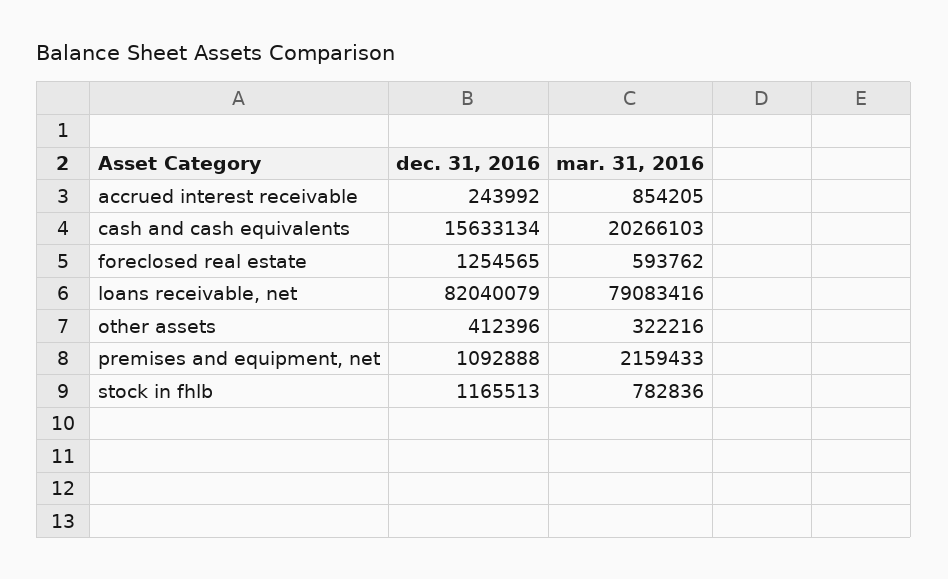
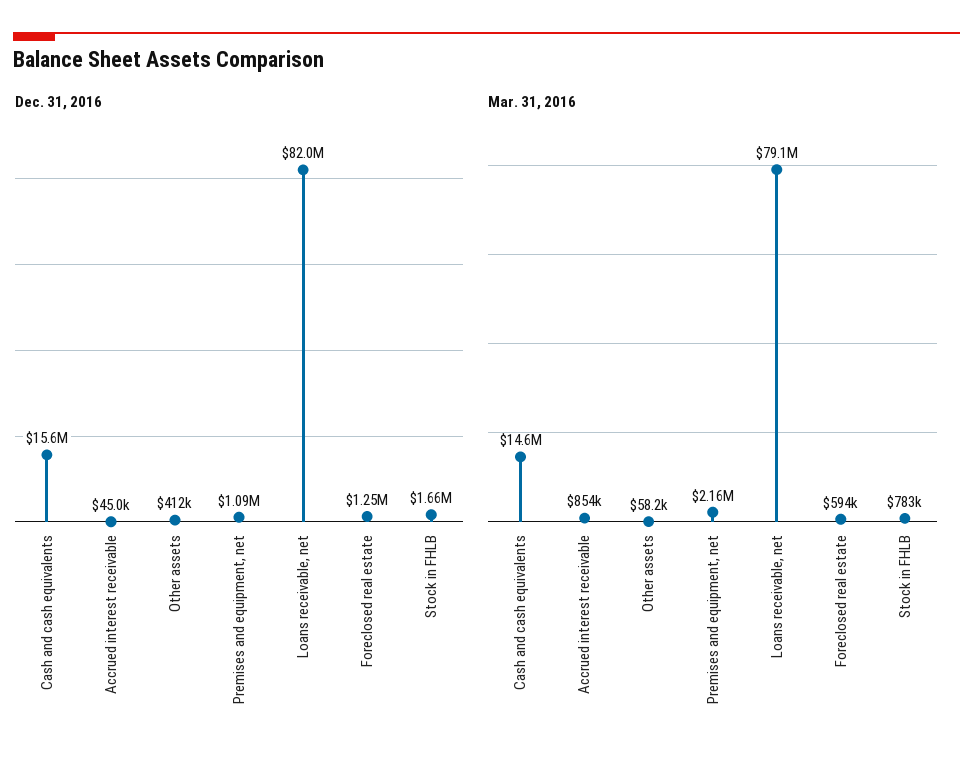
  {
    "dec. 31, 2016": {
-     "accrued interest receivable": 243992,
+     "accrued interest receivable": 45000,
      "cash and cash equivalents": 15633134,
      "foreclosed real estate": 1254565,
      "loans receivable, net": 82040079,
      "other assets": 412396,
      "premises and equipment, net": 1092888,
-     "stock in fhlb": 1165513
+     "stock in fhlb": 1660000
    },
    "mar. 31, 2016": {
      "accrued interest receivable": 854205,
-     "cash and cash equivalents": 20266103,
+     "cash and cash equivalents": 14600000,
      "foreclosed real estate": 593762,
      "loans receivable, net": 79083416,
-     "other assets": 322216,
+     "other assets": 58200,
      "premises and equipment, net": 2159433,
      "stock in fhlb": 782836
    }
  }

